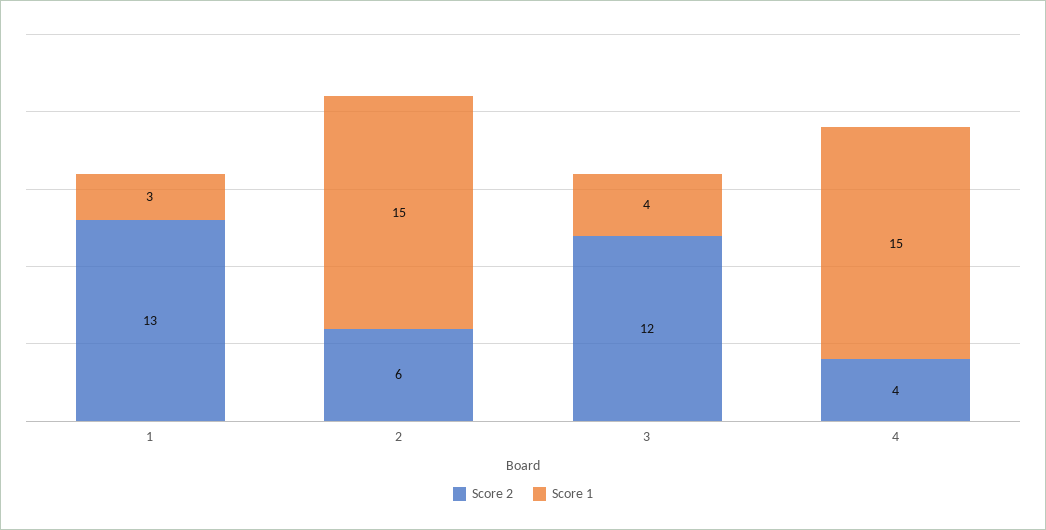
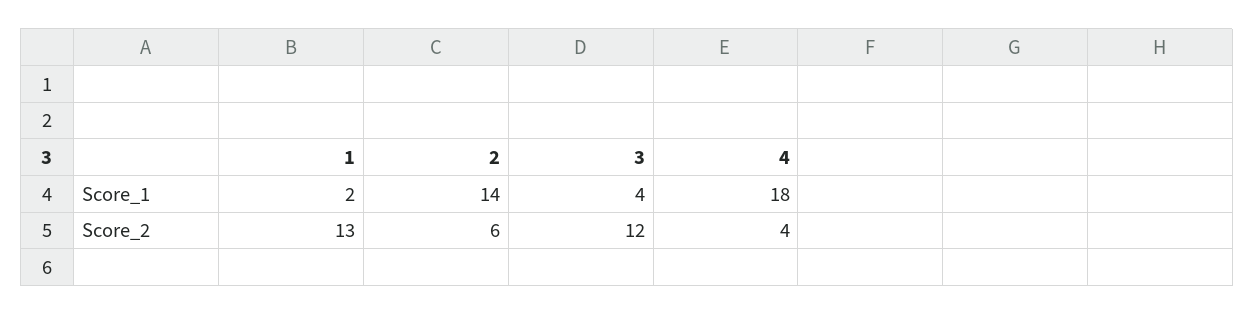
  {
    "Score 2": {
      "1": 13,
      "2": 6,
      "3": 12,
      "4": 4
    },
    "Score 1": {
-     "1": 3,
+     "1": 2,
-     "2": 15,
+     "2": 14,
      "3": 4,
-     "4": 15
+     "4": 18
    }
  }

